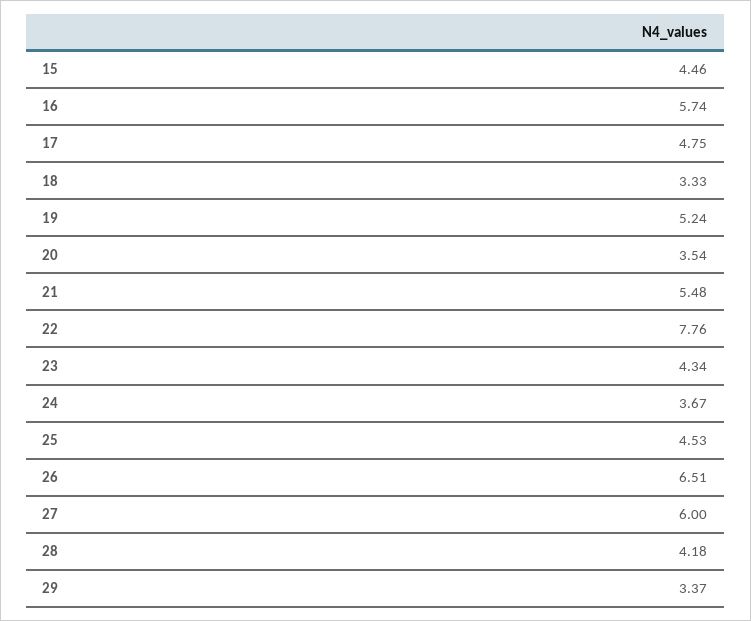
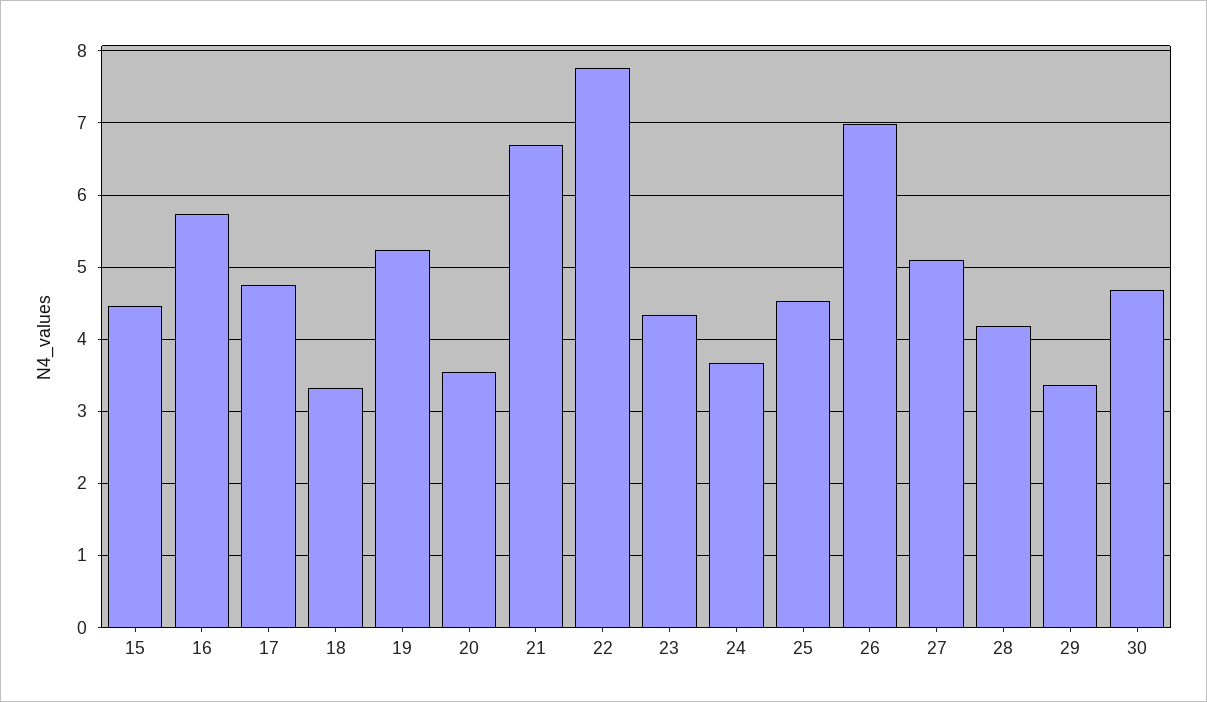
  {
    "15": 4.46,
    "16": 5.74,
    "17": 4.75,
    "18": 3.33,
    "19": 5.24,
    "20": 3.54,
-   "21": 5.48,
+   "21": 6.7,
    "22": 7.76,
    "23": 4.34,
    "24": 3.67,
    "25": 4.53,
-   "26": 6.51,
+   "26": 7,
-   "27": 6,
+   "27": 5.1,
    "28": 4.18,
-   "29": 3.37
+   "29": 3.37,
+   "30": 4.7
  }

